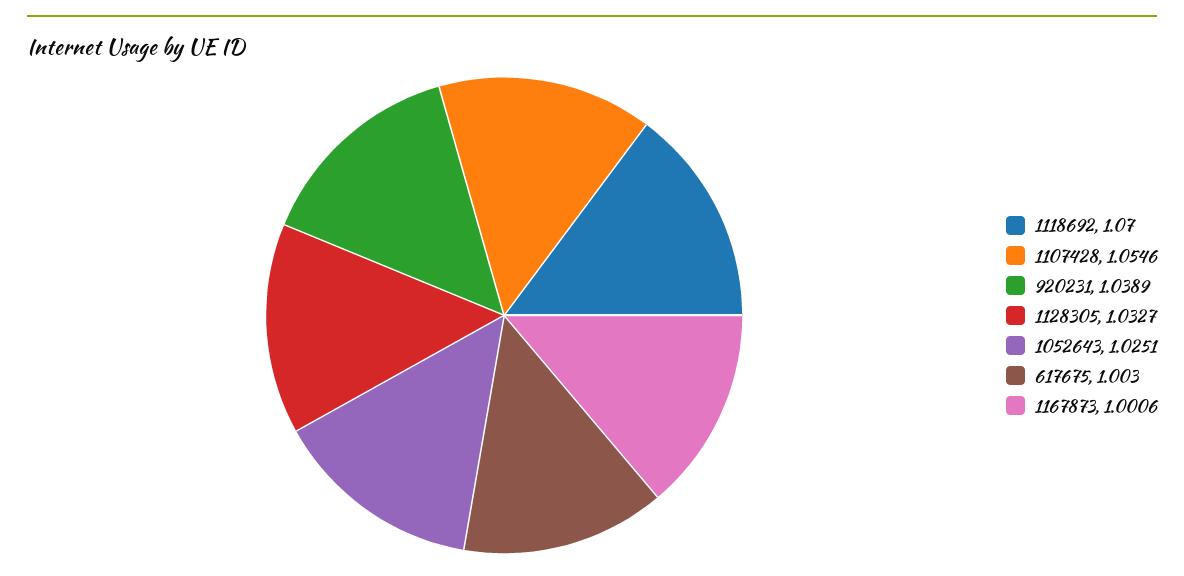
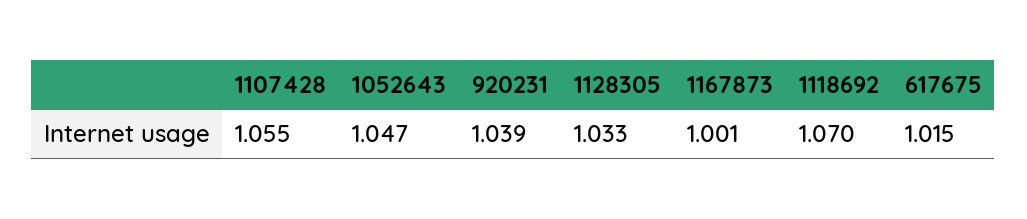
  {
    "1118692": 1.07,
    "1107428": 1.0546,
    "920231": 1.0389,
    "1128305": 1.0327,
-   "1052643": 1.0251,
+   "1052643": 1.047,
-   "617675": 1.003,
+   "617675": 1.015,
    "1167873": 1.0006
  }

